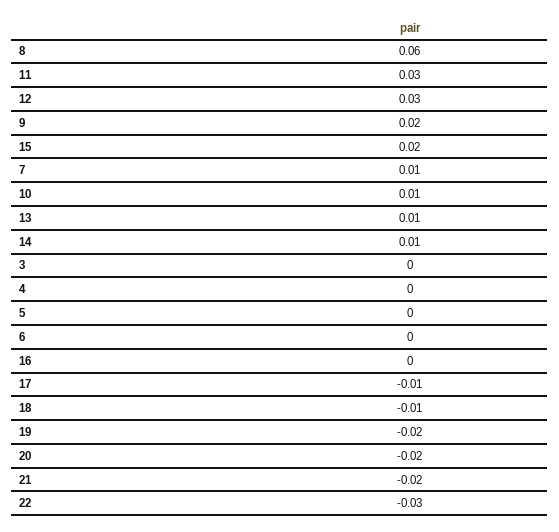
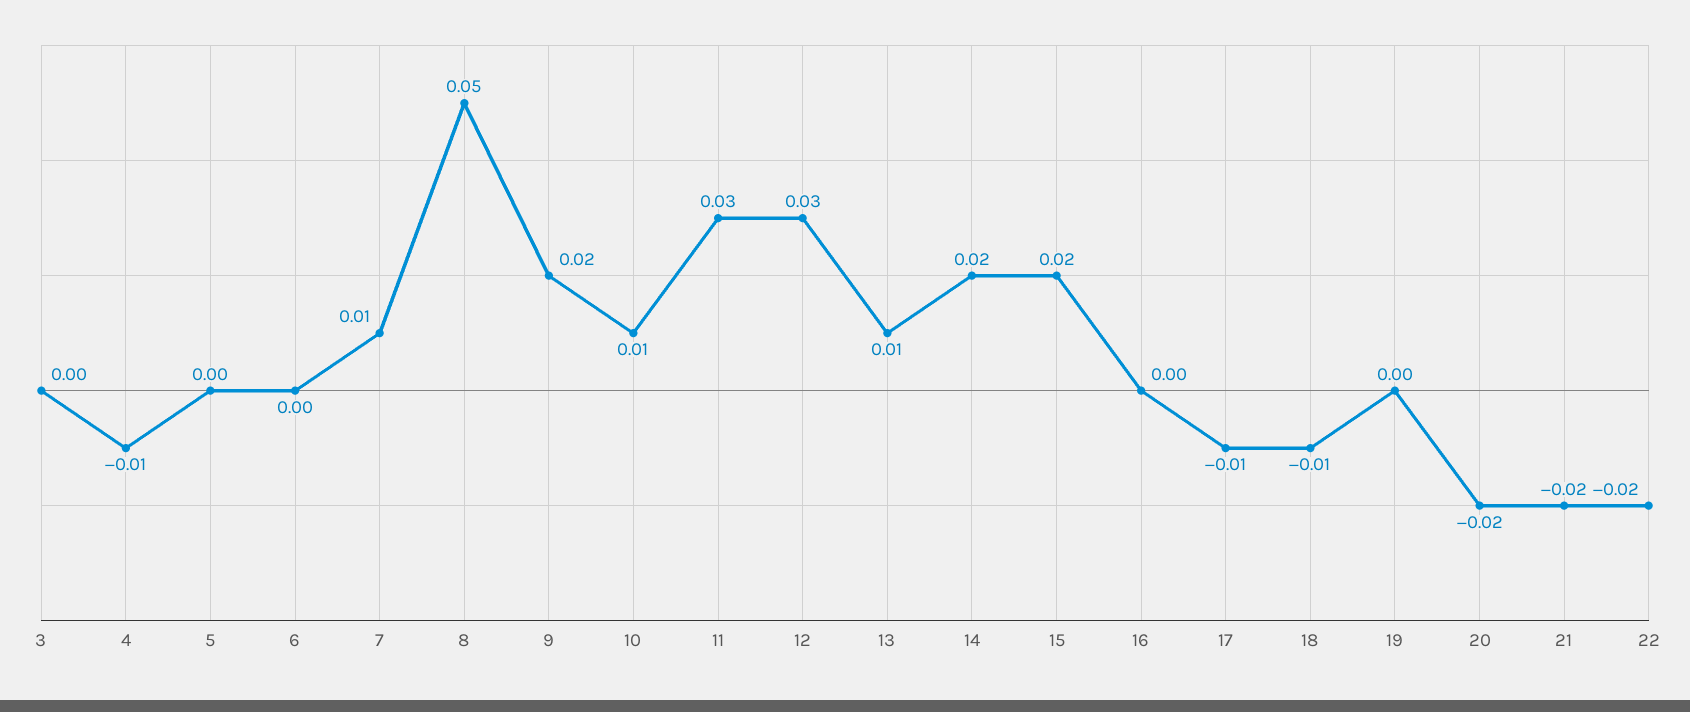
  {
-   "8": 0.06,
+   "8": 0.05,
    "11": 0.03,
    "12": 0.03,
    "9": 0.02,
    "15": 0.02,
    "7": 0.01,
    "10": 0.01,
    "13": 0.01,
-   "14": 0.01,
+   "14": 0.02,
    "3": 0,
-   "4": 0,
+   "4": -0.01,
    "5": 0,
    "6": 0,
    "16": 0,
    "17": -0.01,
    "18": -0.01,
-   "19": -0.02,
+   "19": 0,
    "20": -0.02,
    "21": -0.02,
-   "22": -0.03
+   "22": -0.02
  }

